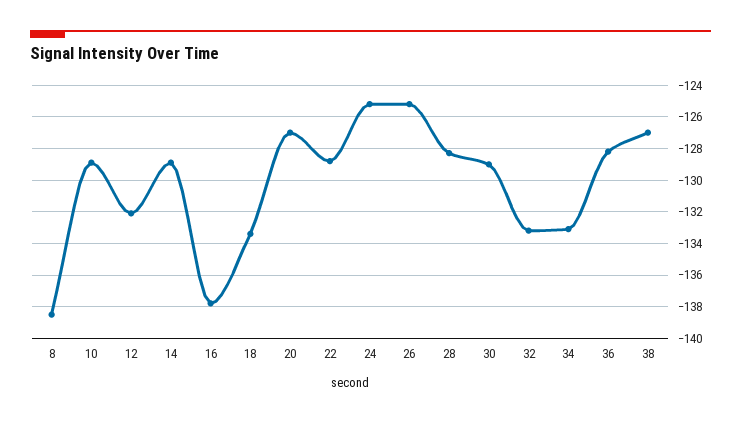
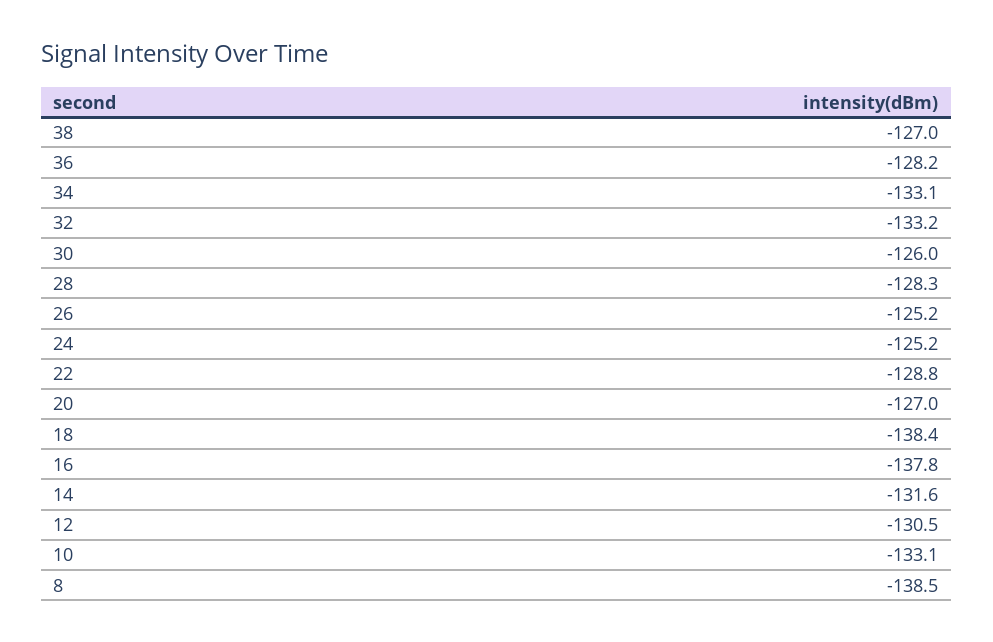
  {
    "8": -138.5,
-   "10": -129,
+   "10": -133.1,
-   "12": -132,
+   "12": -130.5,
-   "14": -129,
+   "14": -131.6,
    "16": -137.8,
-   "18": -133.5,
+   "18": -138.4,
    "20": -127,
    "22": -128.8,
    "24": -125.2,
    "26": -125.2,
    "28": -128.3,
-   "30": -129,
+   "30": -126,
    "32": -133.2,
    "34": -133.1,
    "36": -128.2,
    "38": -127
  }

